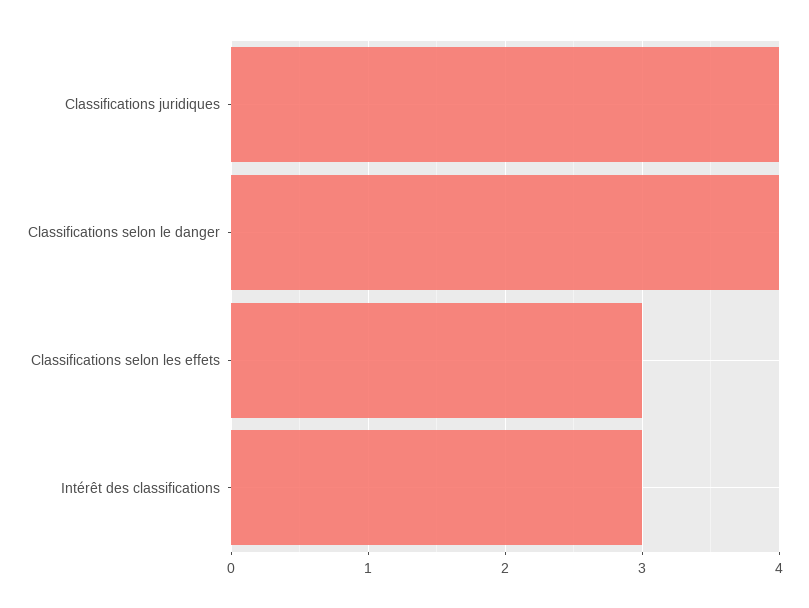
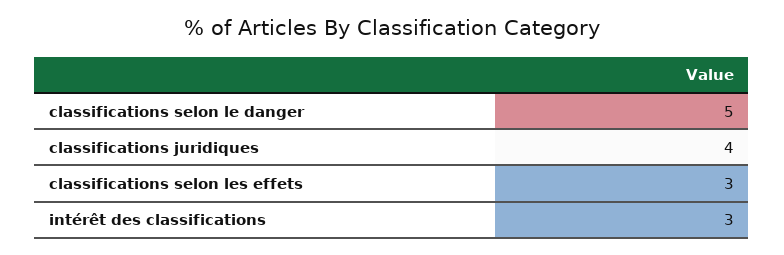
  {
    "Classifications juridiques": 4,
-   "Classifications selon le danger": 4,
+   "Classifications selon le danger": 5,
    "Classifications selon les effets": 3,
    "Intérêt des classifications": 3
  }

